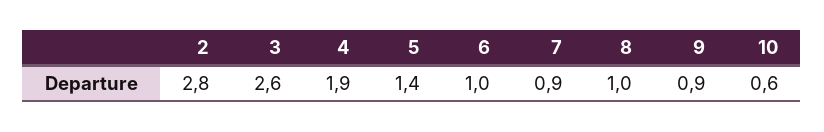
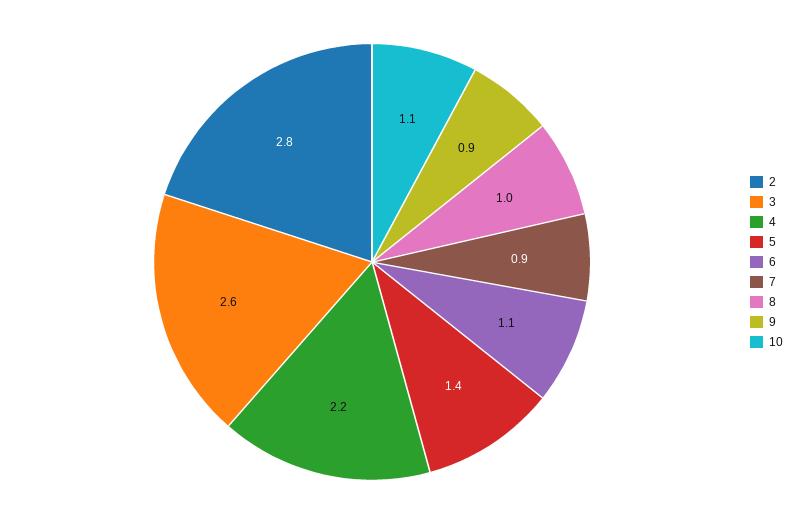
  {
    "2": 2.8,
    "3": 2.6,
-   "4": 1.9,
+   "4": 2.2,
    "5": 1.4,
-   "6": 1,
+   "6": 1.1,
    "7": 0.9,
    "8": 1,
    "9": 0.9,
-   "10": 0.6
+   "10": 1.1
  }

